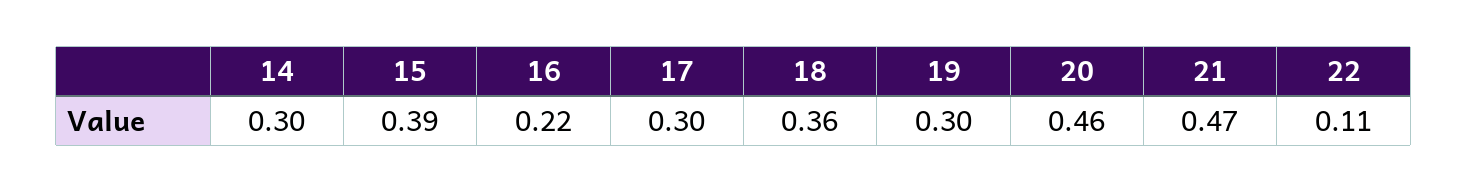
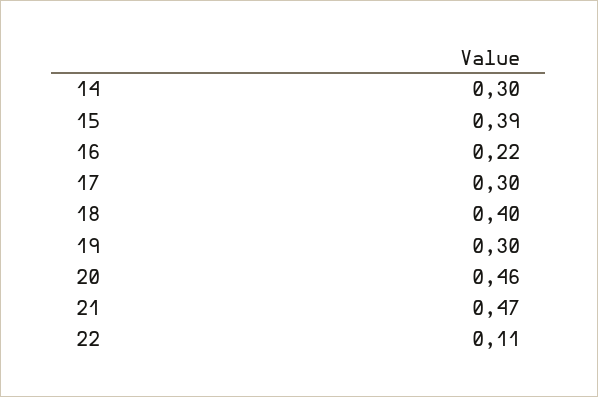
  {
    "14": 0.3,
    "15": 0.39,
    "16": 0.22,
    "17": 0.3,
-   "18": 0.36,
+   "18": 0.4,
    "19": 0.3,
    "20": 0.46,
    "21": 0.47,
    "22": 0.11
  }

